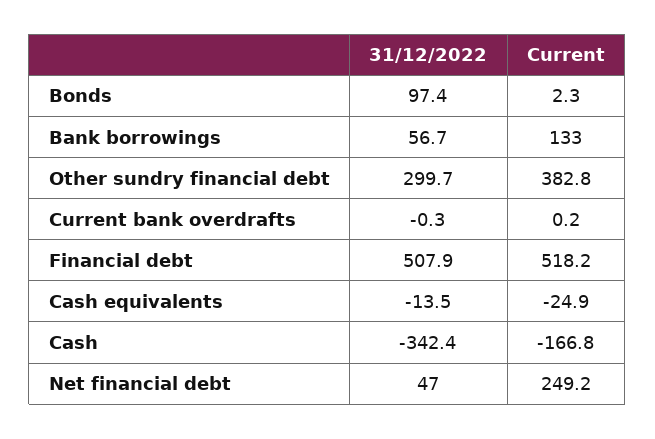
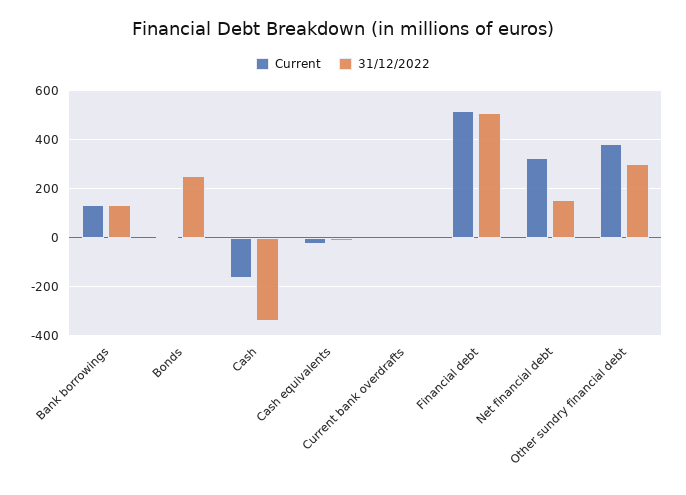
  {
    "31/12/2022": {
-     "Bonds": 97.4,
+     "Bonds": 250,
-     "Bank borrowings": 56.7,
+     "Bank borrowings": 125,
      "Other sundry financial debt": 299.7,
      "Current bank overdrafts": -0.3,
      "Financial debt": 507.9,
      "Cash equivalents": -13.5,
      "Cash": -342.4,
-     "Net financial debt": 47
+     "Net financial debt": 150
    },
    "Current": {
      "Bonds": 2.3,
      "Bank borrowings": 133,
      "Other sundry financial debt": 382.8,
      "Current bank overdrafts": 0.2,
      "Financial debt": 518.2,
      "Cash equivalents": -24.9,
      "Cash": -166.8,
-     "Net financial debt": 249.2
+     "Net financial debt": 325
    }
  }

